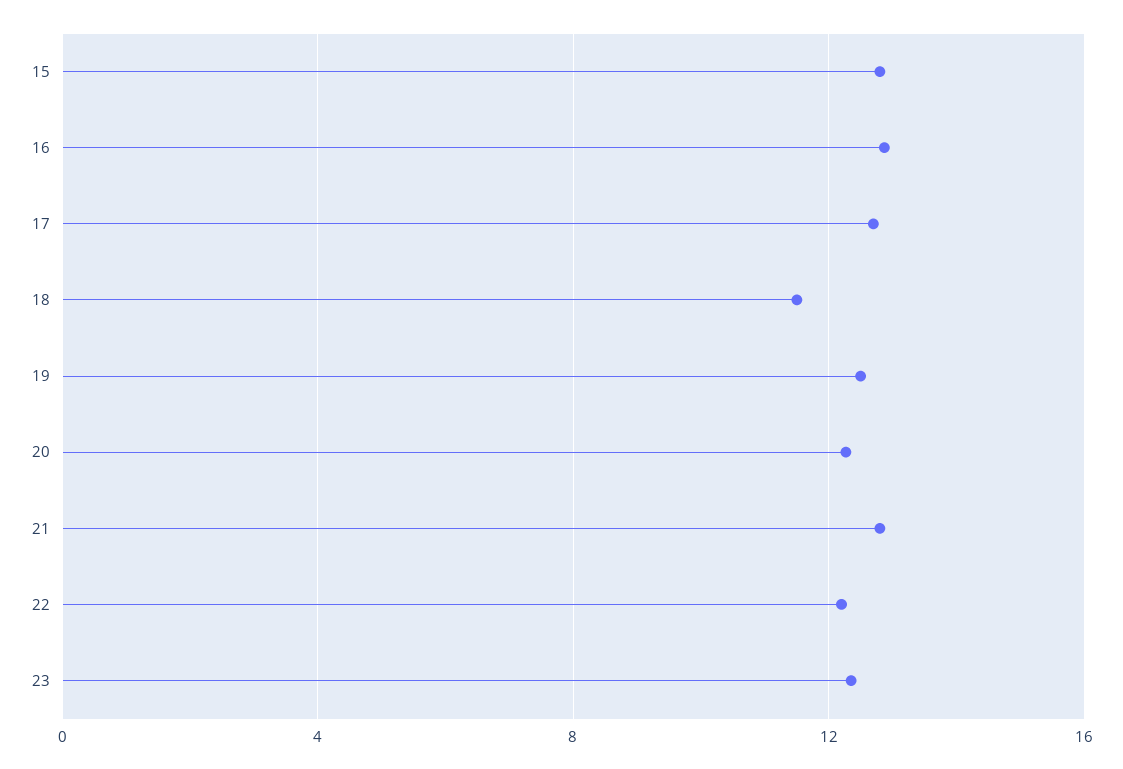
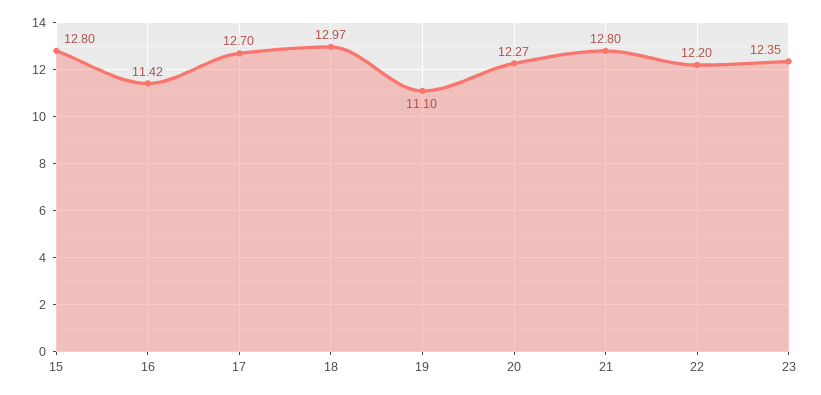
  {
    "15": 12.8,
-   "16": 13,
+   "16": 11.42,
    "17": 12.7,
-   "18": 11.5,
+   "18": 12.97,
-   "19": 12.5,
+   "19": 11.1,
    "20": 12.27,
    "21": 12.8,
    "22": 12.2,
    "23": 12.35
  }

